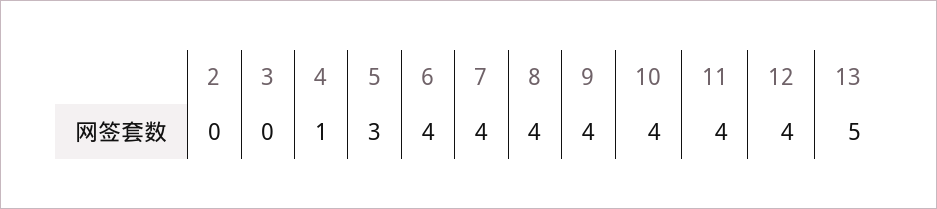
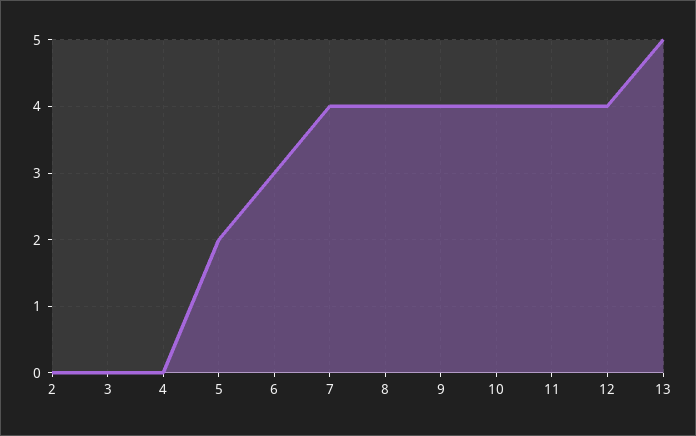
  {
    "2": 0,
    "3": 0,
-   "4": 1,
+   "4": 0,
-   "5": 3,
+   "5": 2,
-   "6": 4,
+   "6": 3,
    "7": 4,
    "8": 4,
    "9": 4,
    "10": 4,
    "11": 4,
    "12": 4,
    "13": 5
  }

